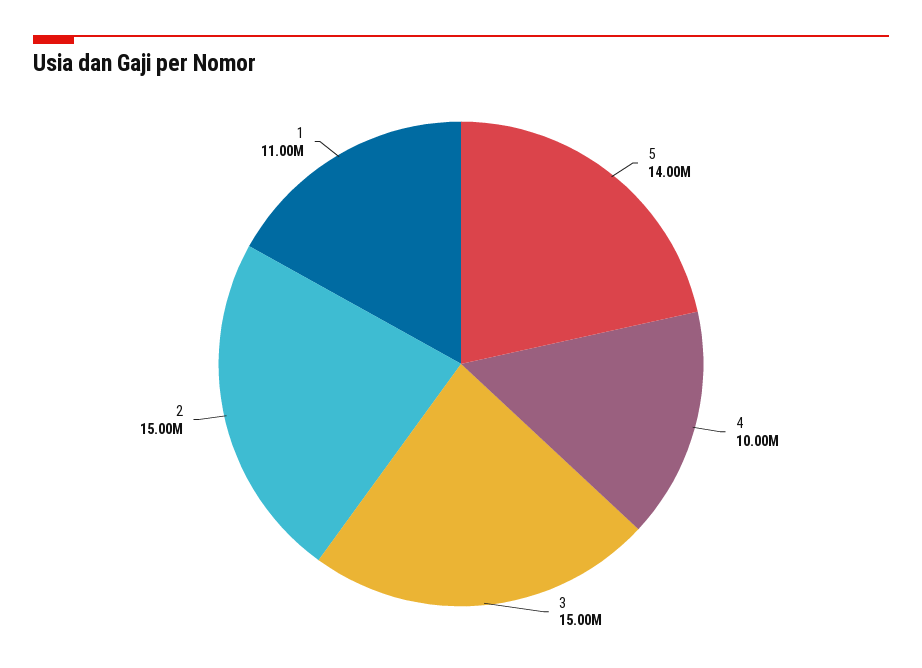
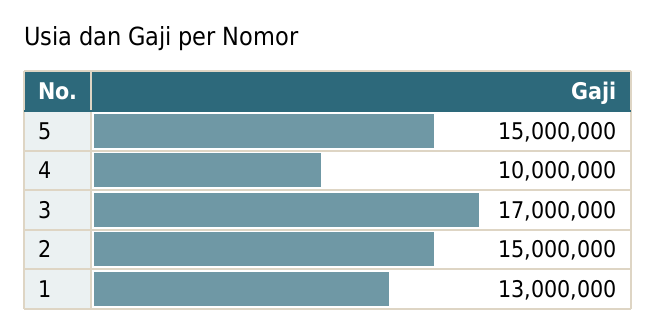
  {
-   "5": 14000000,
+   "5": 15000000,
    "4": 10000000,
-   "3": 15000000,
+   "3": 17000000,
    "2": 15000000,
-   "1": 11000000
+   "1": 13000000
  }

